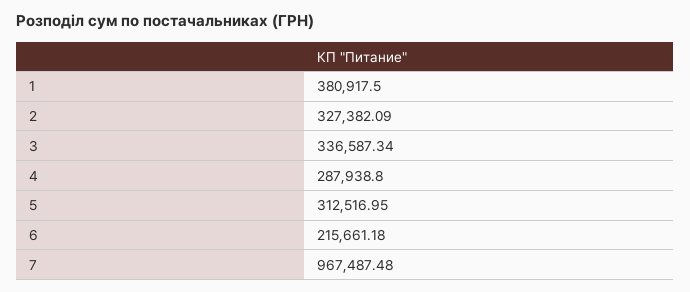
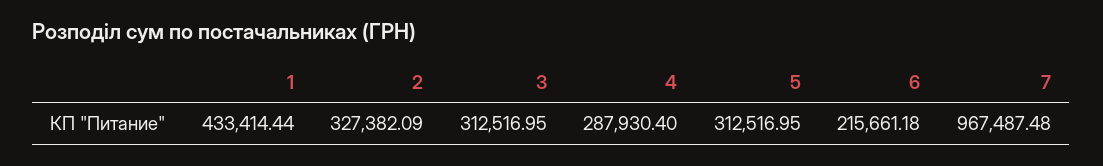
  {
-   "1": 380917.5,
+   "1": 433414.44,
    "2": 327382.09,
-   "3": 336587.34,
+   "3": 312516.95,
-   "4": 287938.8,
+   "4": 287930.4,
    "5": 312516.95,
    "6": 215661.18,
    "7": 967487.48
  }

